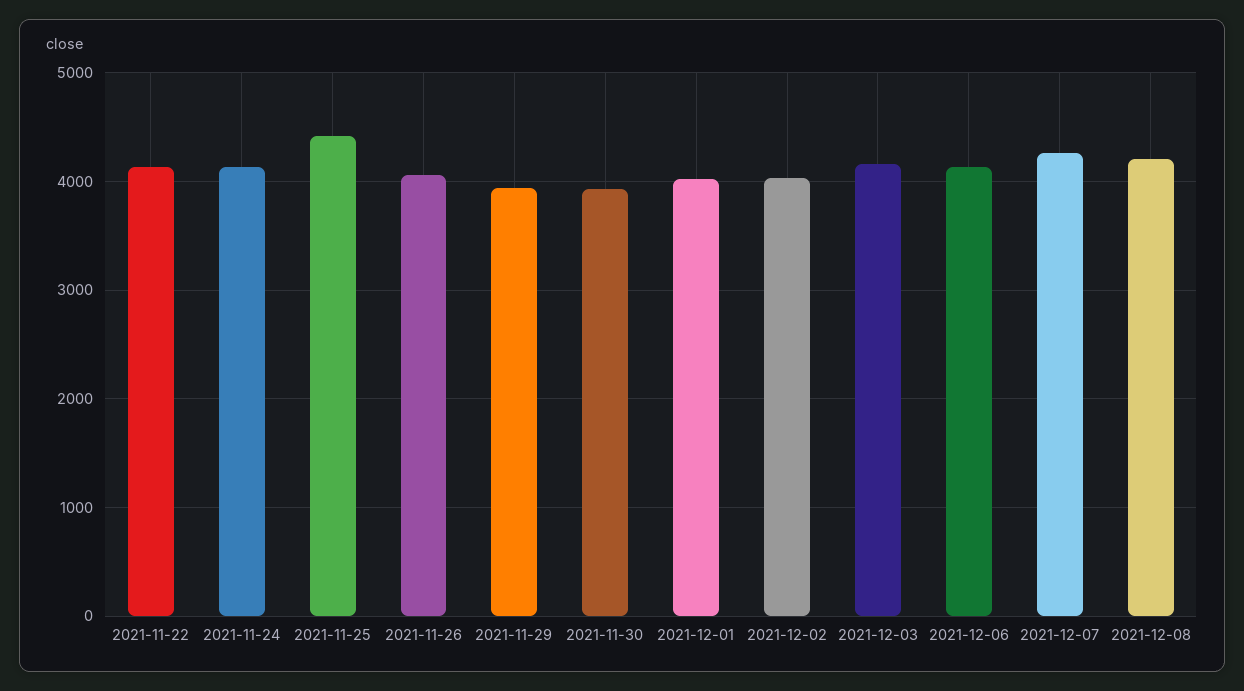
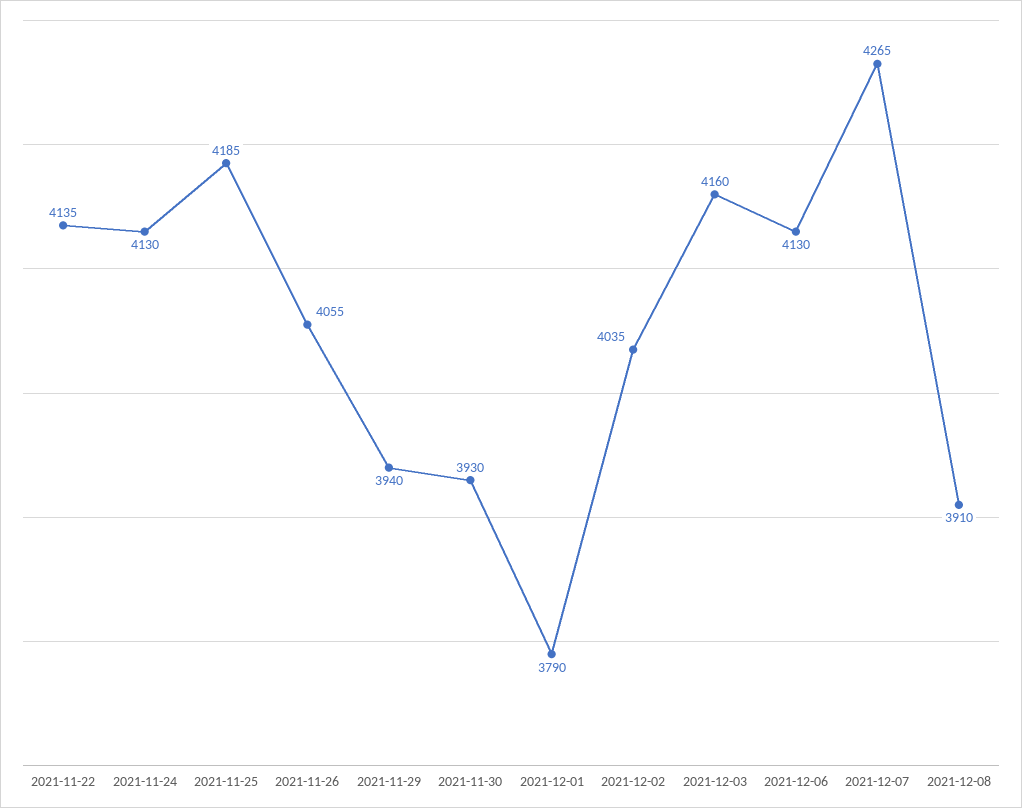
  {
    "2021-11-22": 4135,
    "2021-11-24": 4130,
-   "2021-11-25": 4400,
+   "2021-11-25": 4185,
    "2021-11-26": 4055,
    "2021-11-29": 3940,
    "2021-11-30": 3930,
-   "2021-12-01": 4000,
+   "2021-12-01": 3790,
    "2021-12-02": 4035,
    "2021-12-03": 4160,
    "2021-12-06": 4130,
    "2021-12-07": 4265,
-   "2021-12-08": 4200
+   "2021-12-08": 3910
  }

